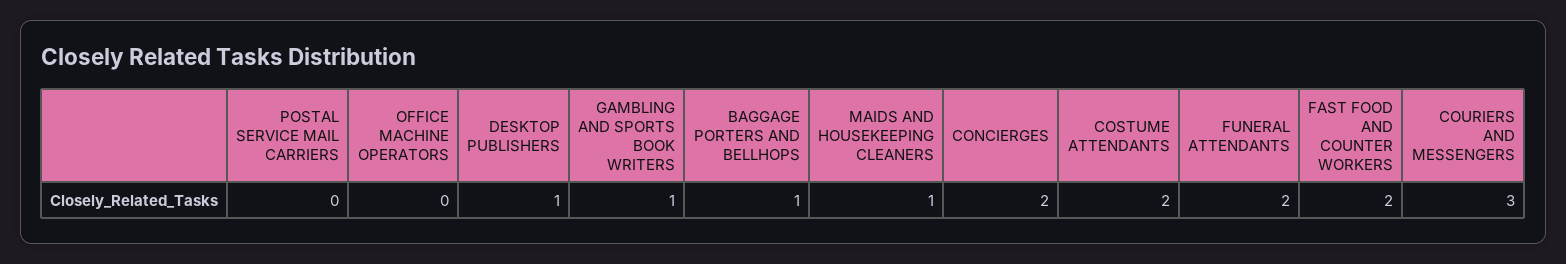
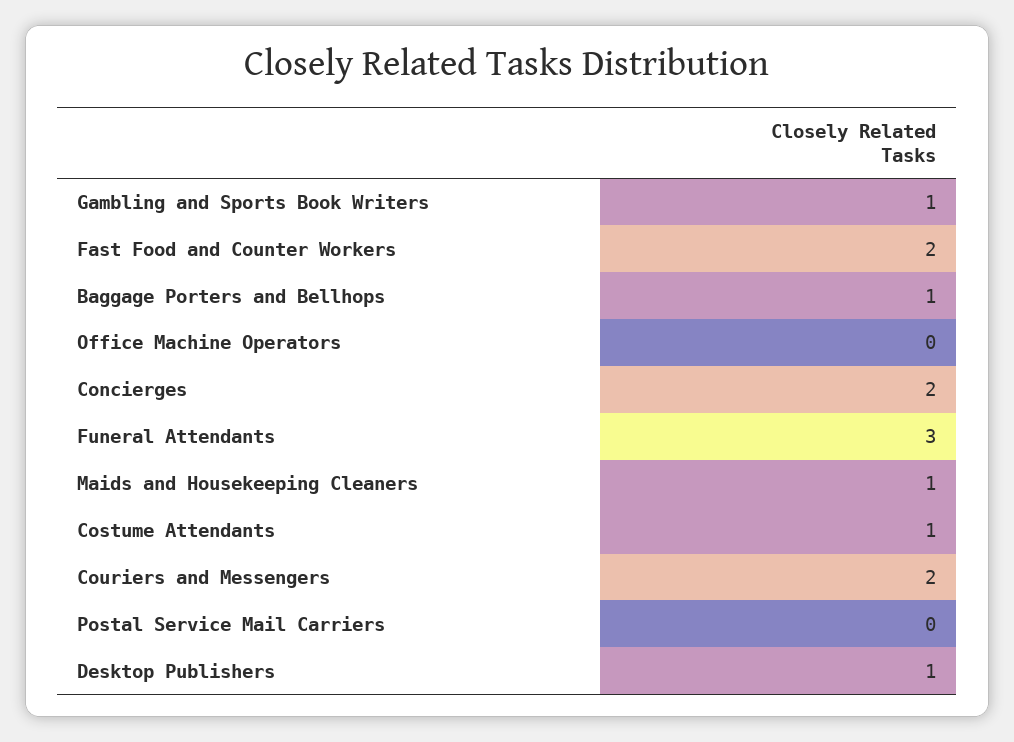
  {
    "POSTAL SERVICE MAIL CARRIERS": 0,
    "OFFICE MACHINE OPERATORS": 0,
    "DESKTOP PUBLISHERS": 1,
    "GAMBLING AND SPORTS BOOK WRITERS": 1,
    "BAGGAGE PORTERS AND BELLHOPS": 1,
    "MAIDS AND HOUSEKEEPING CLEANERS": 1,
    "CONCIERGES": 2,
-   "COSTUME ATTENDANTS": 2,
+   "COSTUME ATTENDANTS": 1,
-   "FUNERAL ATTENDANTS": 2,
+   "FUNERAL ATTENDANTS": 3,
    "FAST FOOD AND COUNTER WORKERS": 2,
-   "COURIERS AND MESSENGERS": 3
+   "COURIERS AND MESSENGERS": 2
  }

